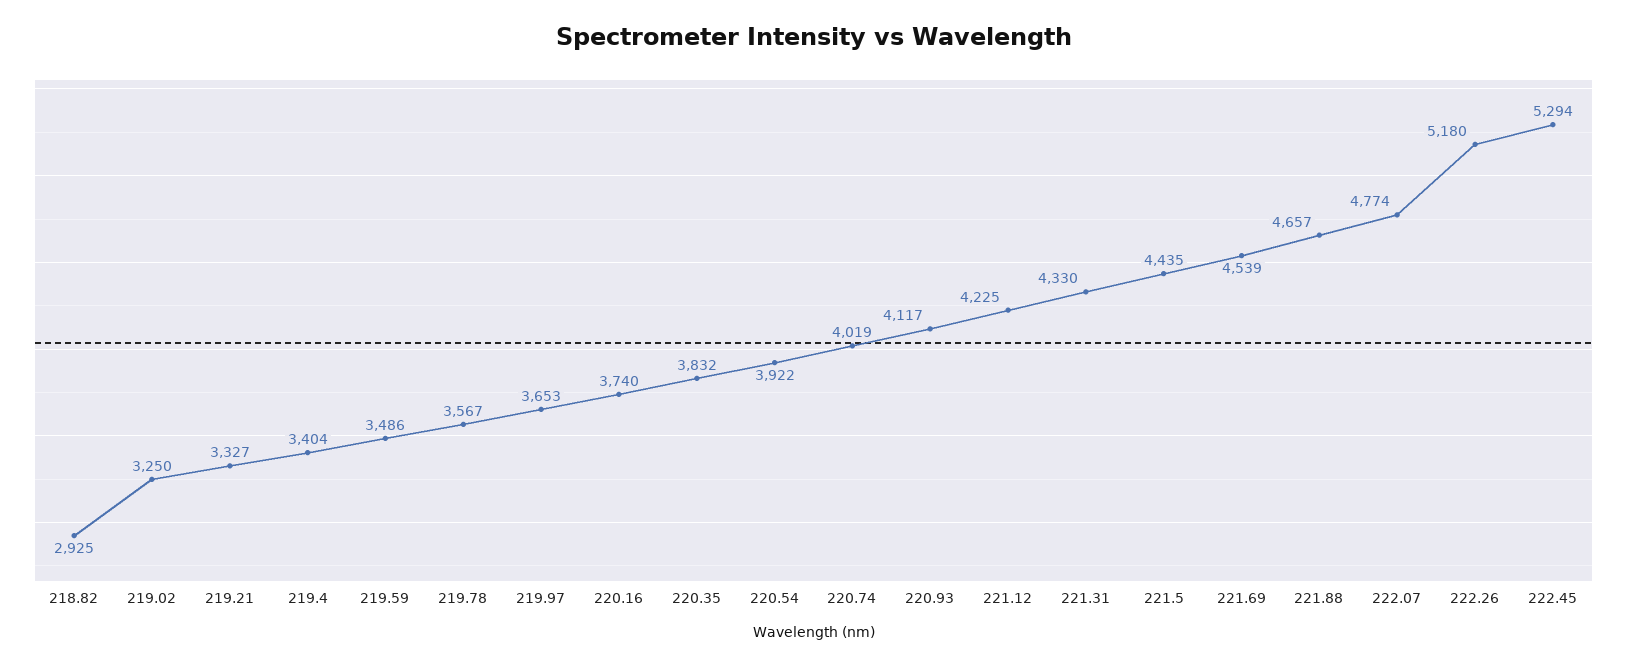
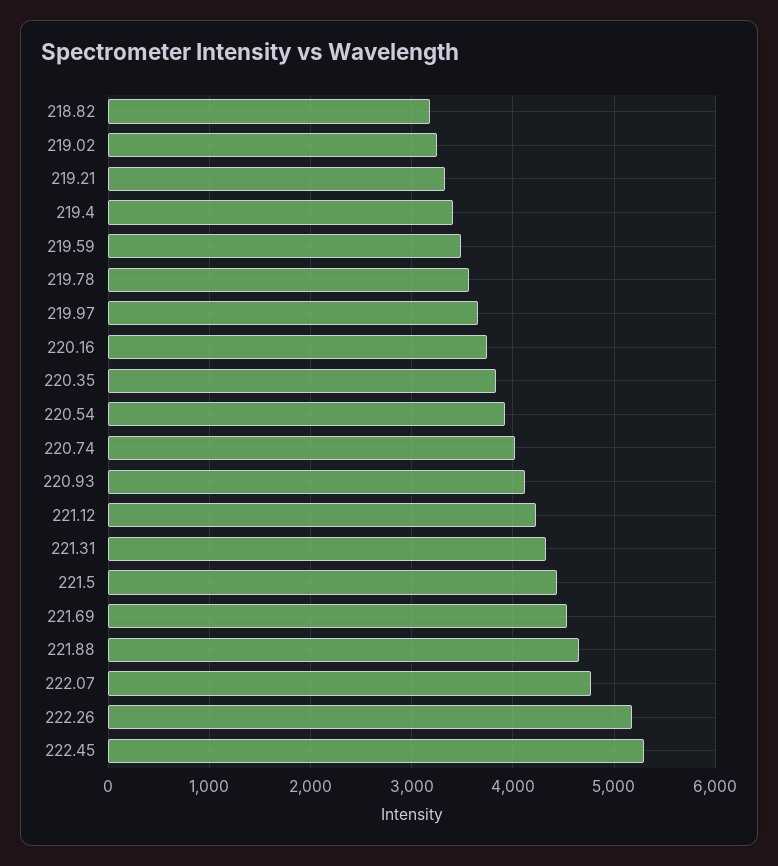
  {
-   "218.82": 2925,
+   "218.82": 3200,
    "219.02": 3250,
    "219.21": 3327,
    "219.4": 3404,
    "219.59": 3486,
    "219.78": 3567,
    "219.97": 3653,
    "220.16": 3740,
    "220.35": 3832,
    "220.54": 3922,
    "220.74": 4019,
    "220.93": 4117,
    "221.12": 4225,
    "221.31": 4330,
    "221.5": 4435,
    "221.69": 4539,
    "221.88": 4657,
    "222.07": 4774,
    "222.26": 5180,
    "222.45": 5294
  }

